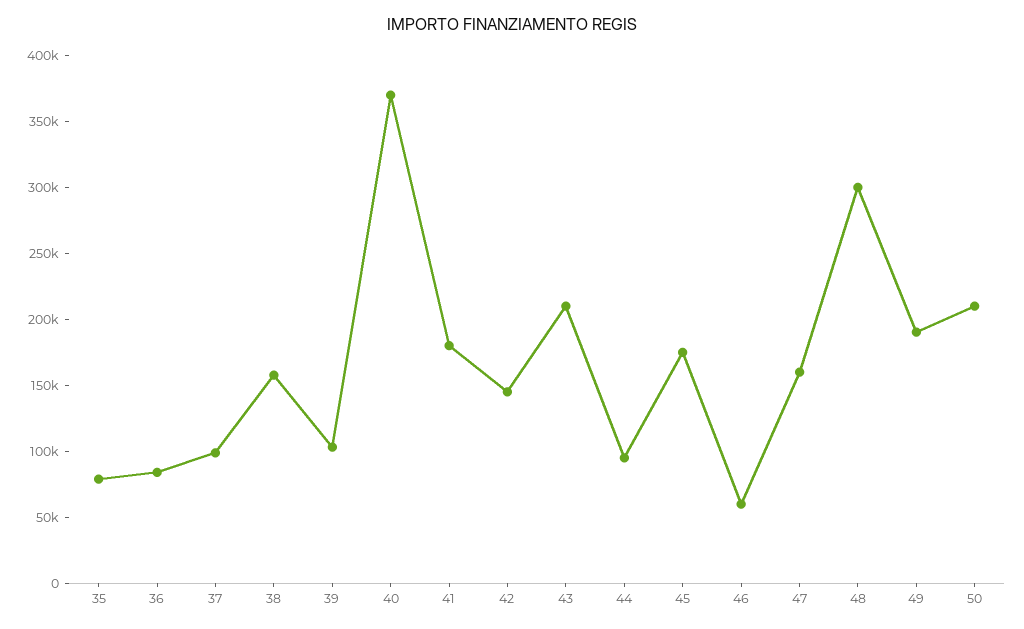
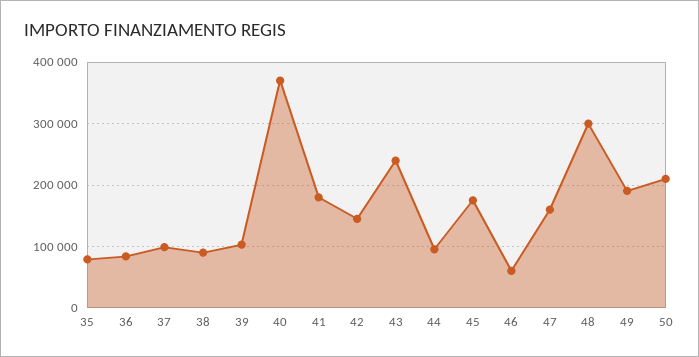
  {
    "35": 80000,
    "36": 80000,
    "37": 100000,
-   "38": 160000,
+   "38": 90000,
    "39": 100000,
    "40": 370000,
    "41": 180000,
    "42": 150000,
-   "43": 210000,
+   "43": 240000,
    "44": 100000,
    "45": 180000,
    "46": 60000,
    "47": 160000,
    "48": 300000,
    "49": 190000,
    "50": 210000
  }

